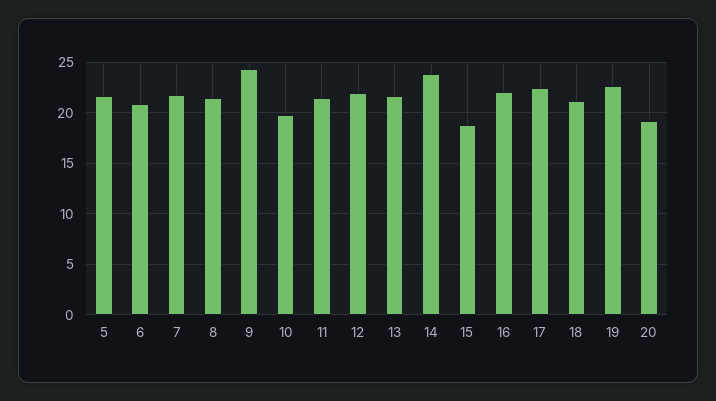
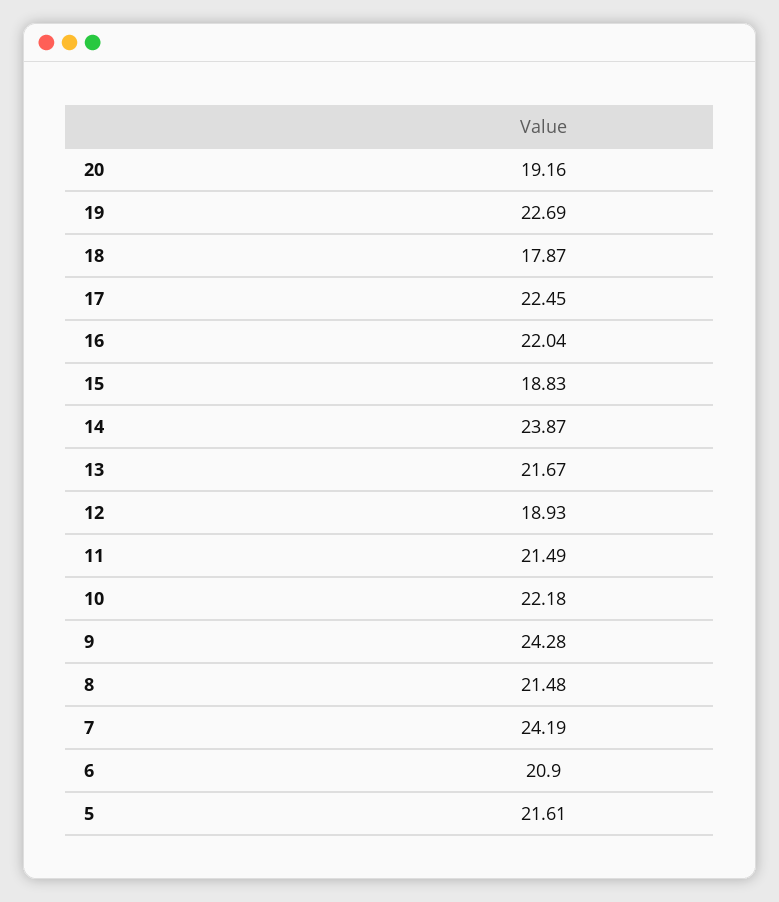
  {
    "5": 21.61,
    "6": 20.9,
-   "7": 22,
+   "7": 24.19,
    "8": 21.48,
    "9": 24.28,
-   "10": 20,
+   "10": 22.18,
    "11": 21.49,
-   "12": 22,
+   "12": 18.93,
    "13": 21.67,
    "14": 23.87,
    "15": 18.83,
    "16": 22.04,
    "17": 22.45,
-   "18": 21,
+   "18": 17.87,
    "19": 22.69,
    "20": 19.16
  }

